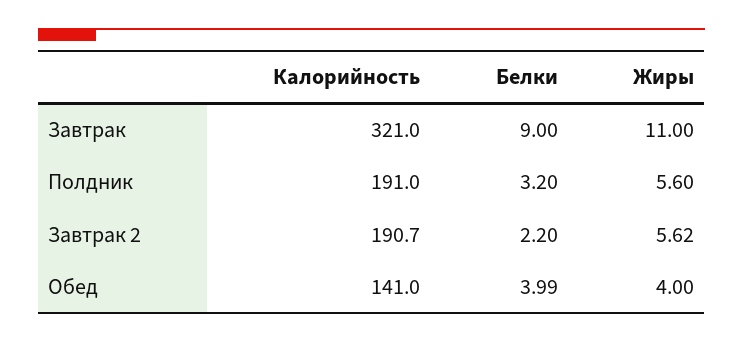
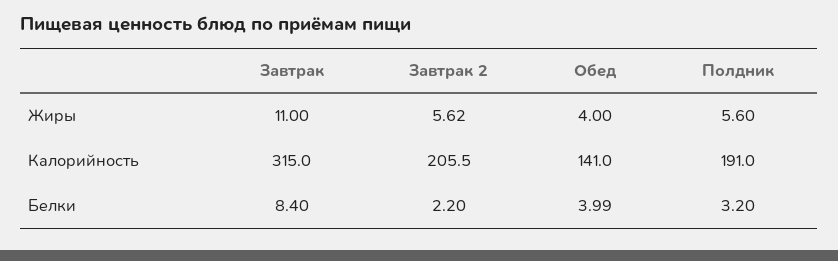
  {
    "Калорийность": {
-     "Завтрак": 321,
+     "Завтрак": 315,
      "Полдник": 191,
-     "Завтрак 2": 190.7,
+     "Завтрак 2": 205.5,
      "Обед": 141
    },
    "Белки": {
-     "Завтрак": 9,
+     "Завтрак": 8.4,
      "Полдник": 3.2,
      "Завтрак 2": 2.2,
      "Обед": 3.99
    },
    "Жиры": {
      "Завтрак": 11,
      "Полдник": 5.6,
      "Завтрак 2": 5.62,
      "Обед": 4
    }
  }

